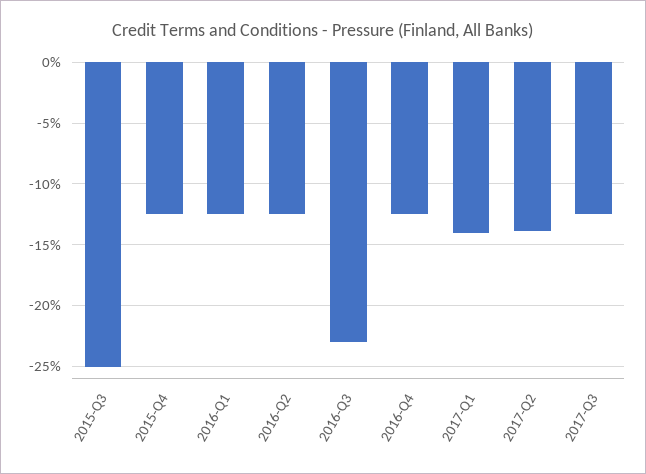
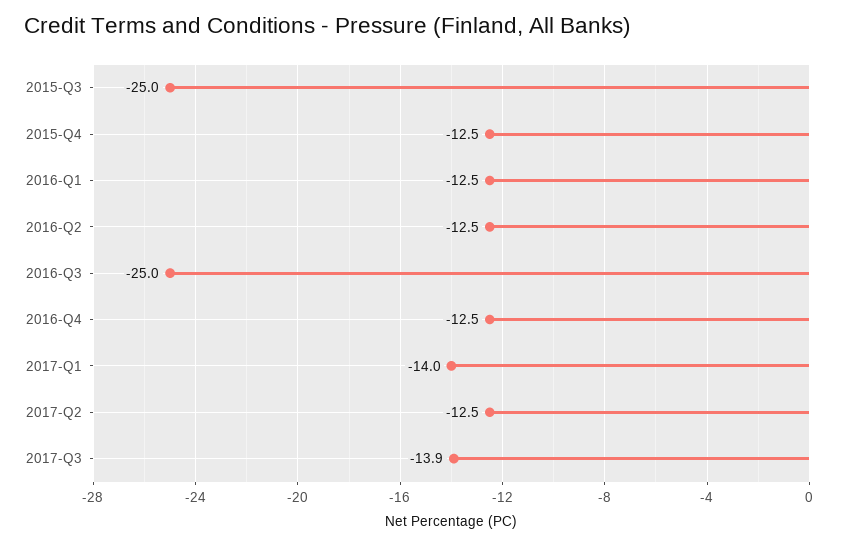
  {
    "2015-Q3": -25,
    "2015-Q4": -12.5,
    "2016-Q1": -12.5,
    "2016-Q2": -12.5,
-   "2016-Q3": -23,
+   "2016-Q3": -25,
    "2016-Q4": -12.5,
    "2017-Q1": -14,
-   "2017-Q2": -14,
+   "2017-Q2": -12.5,
-   "2017-Q3": -12.5
+   "2017-Q3": -13.9
  }

